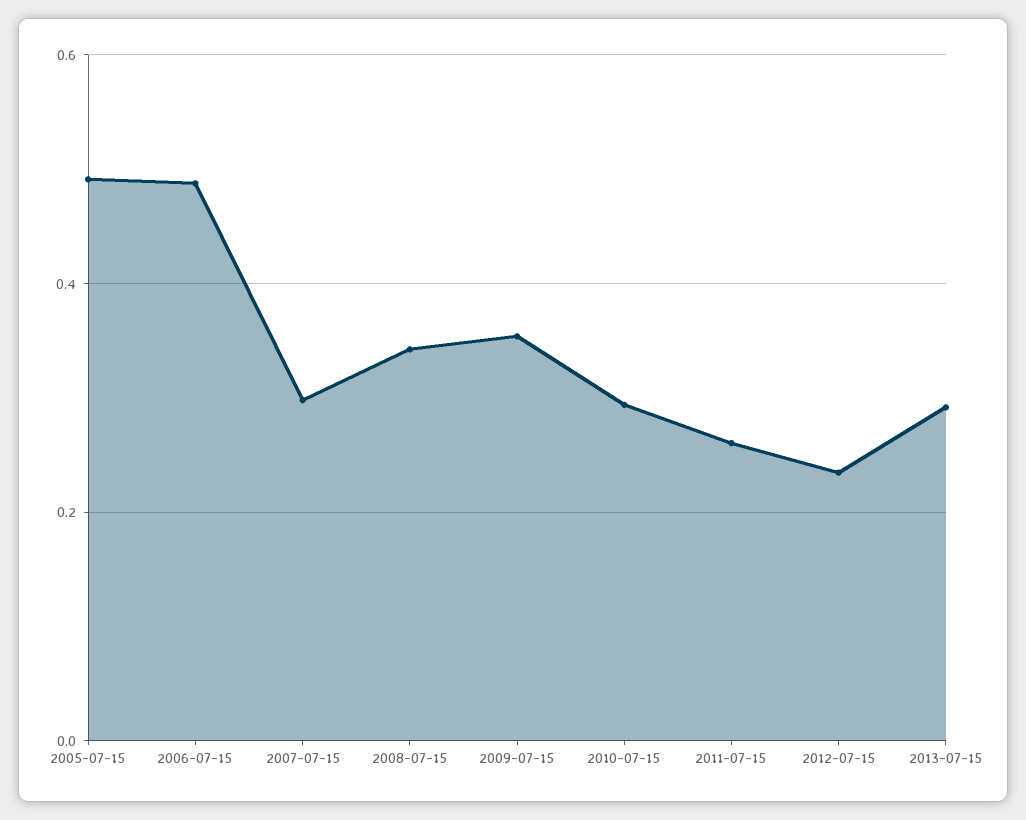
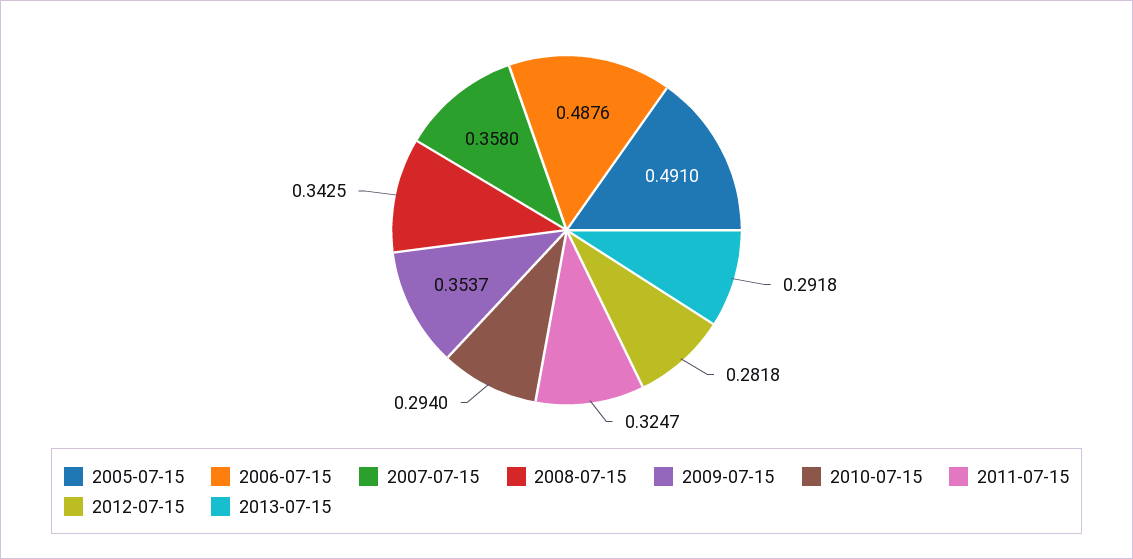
  {
    "2005-07-15": 0.491,
    "2006-07-15": 0.4876,
-   "2007-07-15": 0.3,
+   "2007-07-15": 0.358,
    "2008-07-15": 0.3425,
    "2009-07-15": 0.3537,
    "2010-07-15": 0.294,
-   "2011-07-15": 0.26,
+   "2011-07-15": 0.3247,
-   "2012-07-15": 0.24,
+   "2012-07-15": 0.2818,
    "2013-07-15": 0.2918
  }

